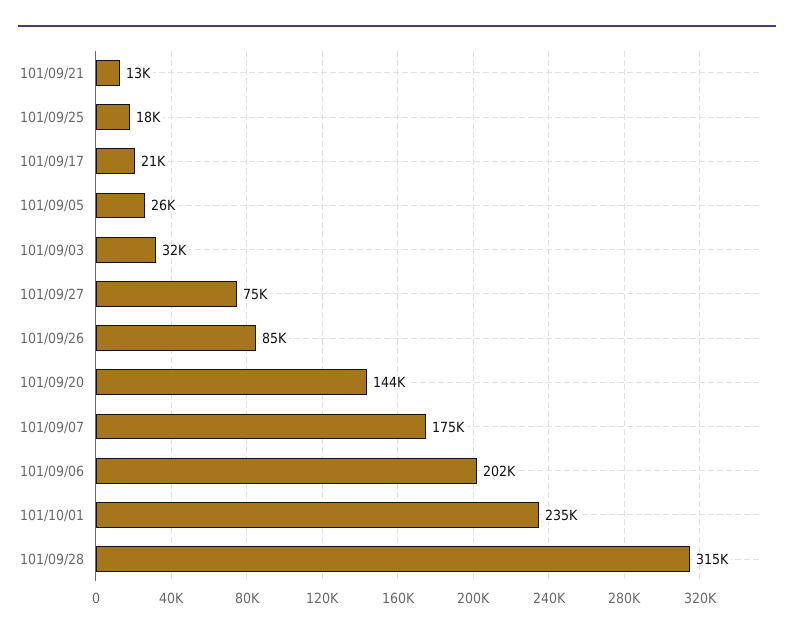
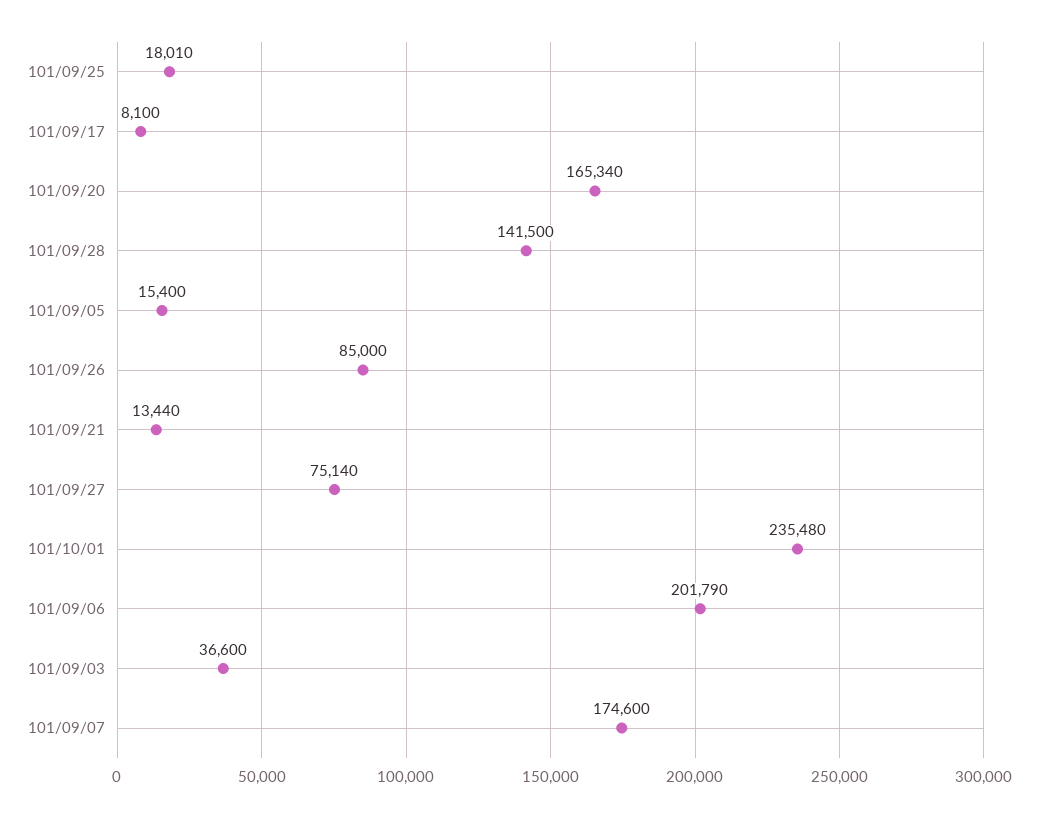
  {
    "101/09/21": 13440,
    "101/09/25": 18010,
-   "101/09/17": 21000,
+   "101/09/17": 8100,
-   "101/09/05": 26000,
+   "101/09/05": 15400,
-   "101/09/03": 32000,
+   "101/09/03": 36600,
    "101/09/27": 75140,
    "101/09/26": 85000,
-   "101/09/20": 144000,
+   "101/09/20": 165340,
    "101/09/07": 174600,
    "101/09/06": 201790,
    "101/10/01": 235480,
-   "101/09/28": 315000
+   "101/09/28": 141500
  }

